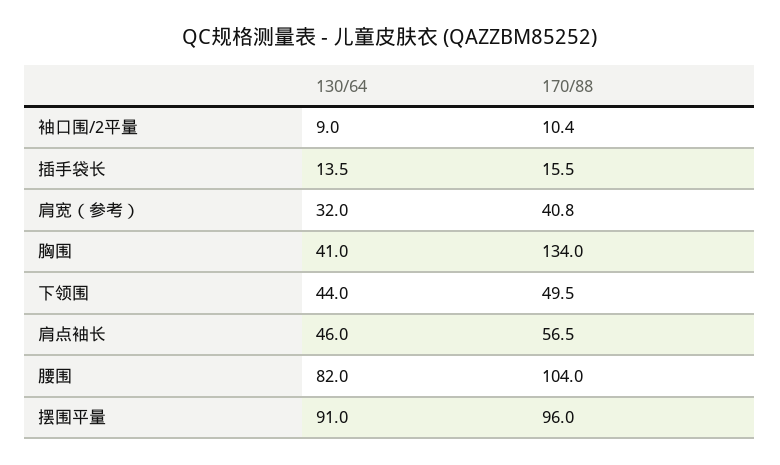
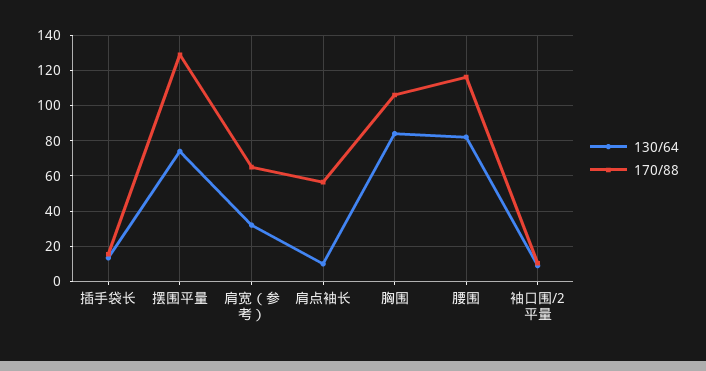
  {
    "130/64": {
      "袖口围/2平量": 9,
      "插手袋长": 13.5,
      "肩宽（参考）": 32,
-     "胸围": 41,
+     "胸围": 85,
-     "下领围": 44,
-     "肩点袖长": 46,
+     "肩点袖长": 10,
      "腰围": 82,
-     "摆围平量": 91
+     "摆围平量": 75
    },
    "170/88": {
      "袖口围/2平量": 10.4,
      "插手袋长": 15.5,
-     "肩宽（参考）": 40.8,
+     "肩宽（参考）": 65,
-     "胸围": 134,
+     "胸围": 105,
-     "下领围": 49.5,
      "肩点袖长": 56.5,
-     "腰围": 104,
+     "腰围": 115,
-     "摆围平量": 96
+     "摆围平量": 130
    }
  }

